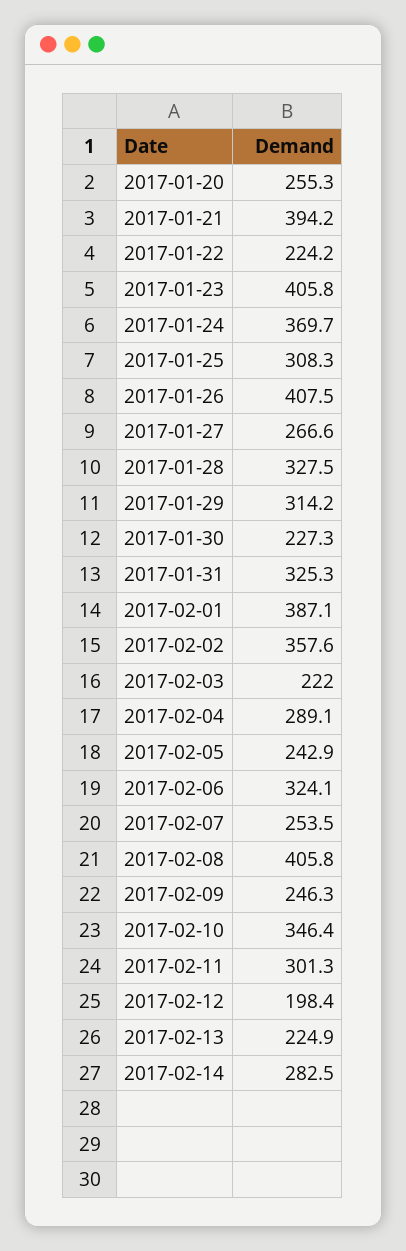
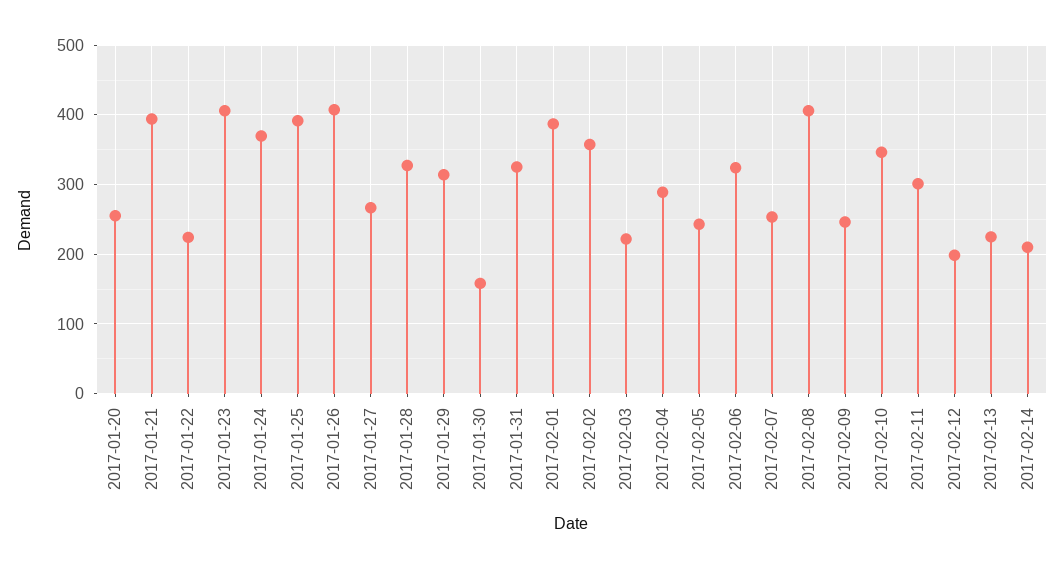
  {
    "2017-01-20": 255.3,
    "2017-01-21": 394.2,
    "2017-01-22": 224.2,
    "2017-01-23": 405.8,
    "2017-01-24": 369.7,
-   "2017-01-25": 308.3,
+   "2017-01-25": 390,
    "2017-01-26": 407.5,
    "2017-01-27": 266.6,
    "2017-01-28": 327.5,
    "2017-01-29": 314.2,
-   "2017-01-30": 227.3,
+   "2017-01-30": 160,
    "2017-01-31": 325.3,
    "2017-02-01": 387.1,
    "2017-02-02": 357.6,
    "2017-02-03": 222,
    "2017-02-04": 289.1,
    "2017-02-05": 242.9,
    "2017-02-06": 324.1,
    "2017-02-07": 253.5,
    "2017-02-08": 405.8,
    "2017-02-09": 246.3,
    "2017-02-10": 346.4,
    "2017-02-11": 301.3,
    "2017-02-12": 198.4,
    "2017-02-13": 224.9,
-   "2017-02-14": 282.5
+   "2017-02-14": 210
  }

